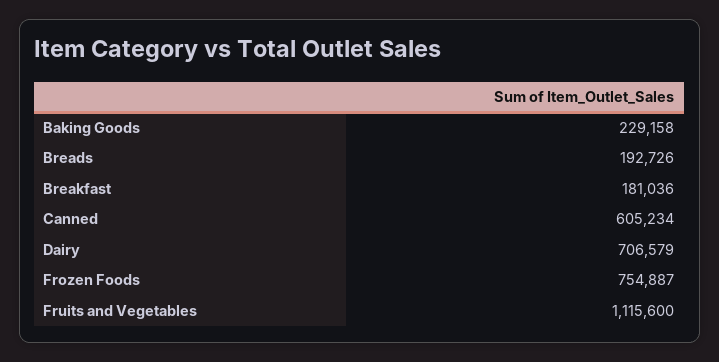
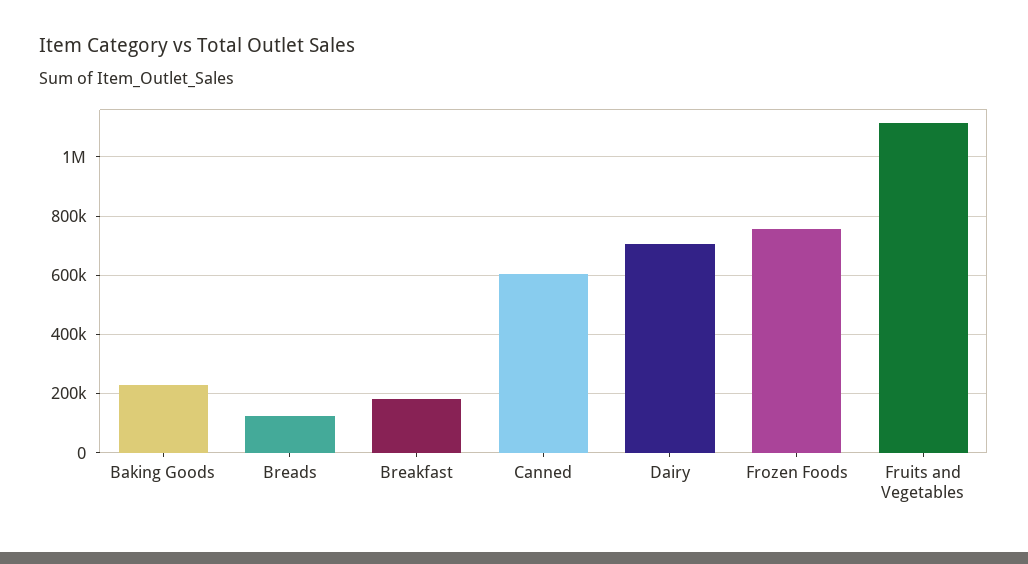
  {
    "Baking Goods": 229158,
-   "Breads": 192726,
+   "Breads": 125000,
    "Breakfast": 181036,
    "Canned": 605234,
    "Dairy": 706579,
    "Frozen Foods": 754887,
    "Fruits and Vegetables": 1115600
  }

